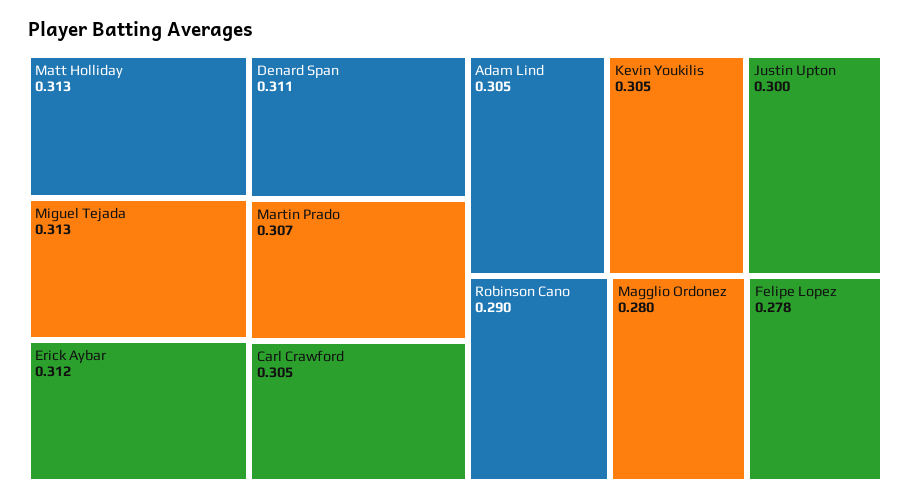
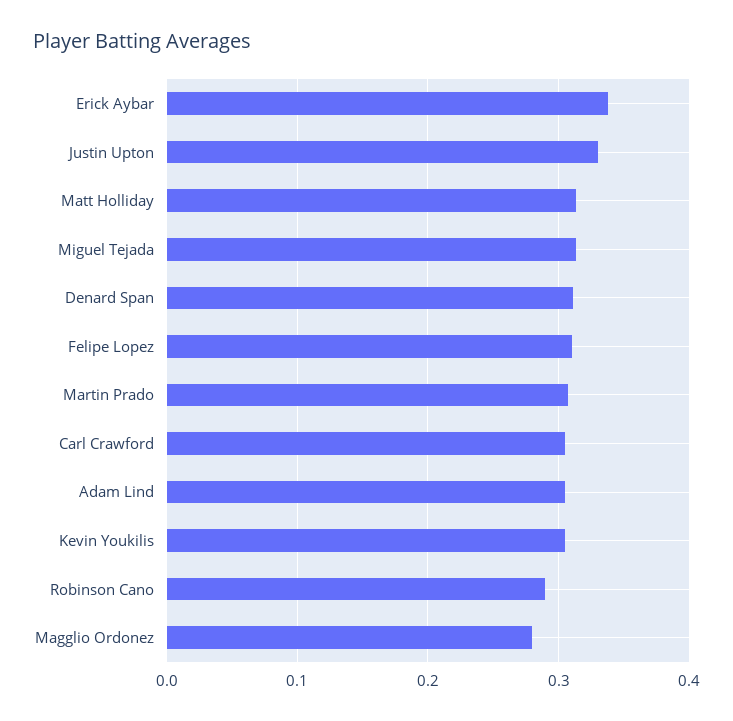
  {
    "Matt Holliday": 0.313,
    "Miguel Tejada": 0.313,
-   "Erick Aybar": 0.312,
+   "Erick Aybar": 0.34,
    "Denard Span": 0.311,
    "Martin Prado": 0.307,
    "Carl Crawford": 0.305,
    "Adam Lind": 0.305,
    "Kevin Youkilis": 0.305,
-   "Justin Upton": 0.3,
+   "Justin Upton": 0.33,
    "Robinson Cano": 0.29,
    "Magglio Ordonez": 0.28,
-   "Felipe Lopez": 0.278
+   "Felipe Lopez": 0.31
  }

